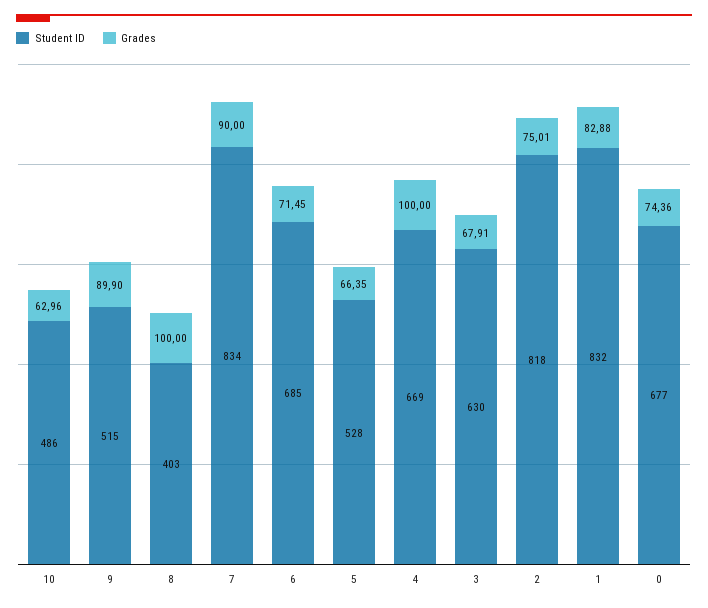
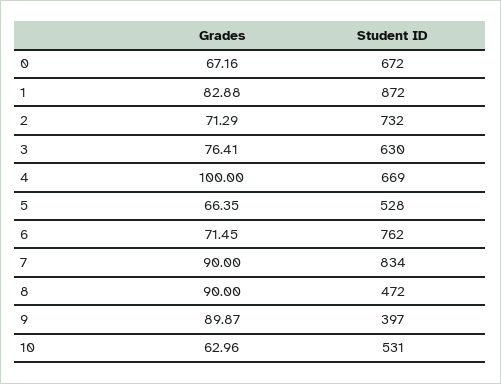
  {
    "Student ID": {
-     "10": 486,
+     "10": 531,
-     "9": 515,
+     "9": 397,
-     "8": 403,
+     "8": 472,
      "7": 834,
-     "6": 685,
+     "6": 762,
      "5": 528,
      "4": 669,
      "3": 630,
-     "2": 818,
+     "2": 732,
-     "1": 832,
+     "1": 872,
-     "0": 677
+     "0": 672
    },
    "Grades": {
      "10": 62.96,
-     "9": 89.9,
+     "9": 89.87,
-     "8": 100,
+     "8": 90,
      "7": 90,
      "6": 71.45,
      "5": 66.35,
      "4": 100,
-     "3": 67.91,
+     "3": 76.41,
-     "2": 75.01,
+     "2": 71.29,
      "1": 82.88,
-     "0": 74.36
+     "0": 67.16
    }
  }

